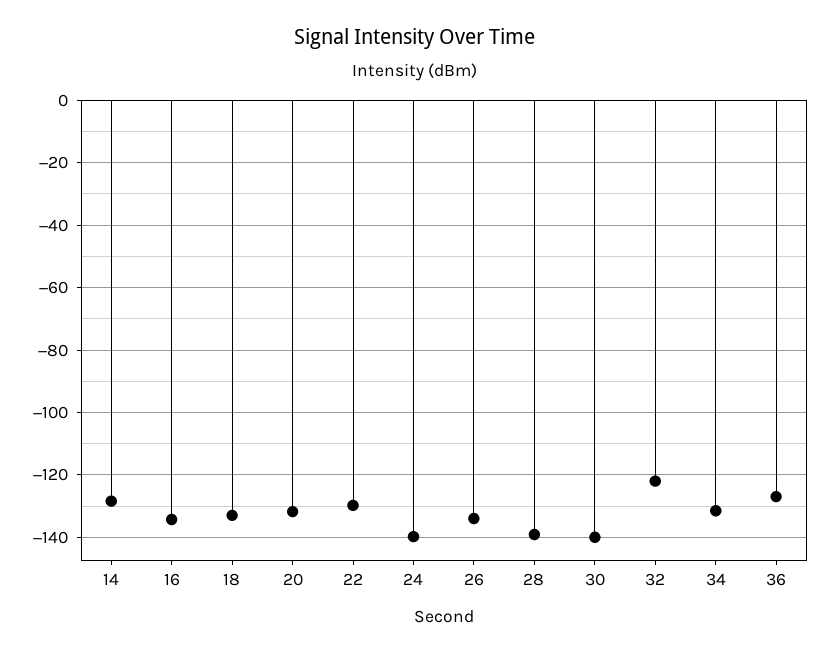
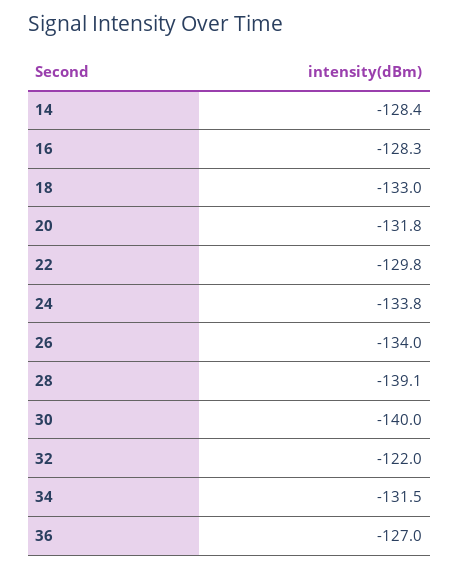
  {
    "14": -128.4,
-   "16": -134,
+   "16": -128.3,
    "18": -133,
    "20": -131.8,
    "22": -129.8,
-   "24": -140,
+   "24": -133.8,
    "26": -134,
    "28": -139.1,
    "30": -140,
    "32": -122,
    "34": -131.5,
    "36": -127
  }

